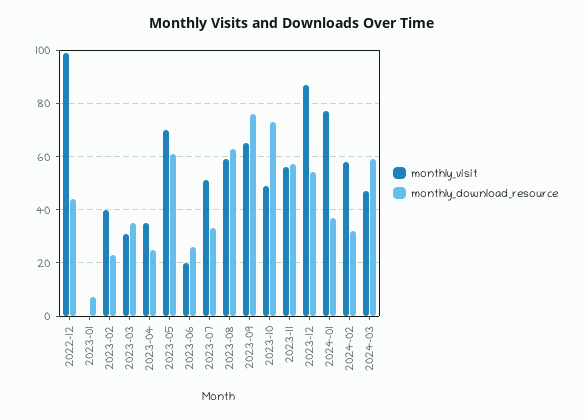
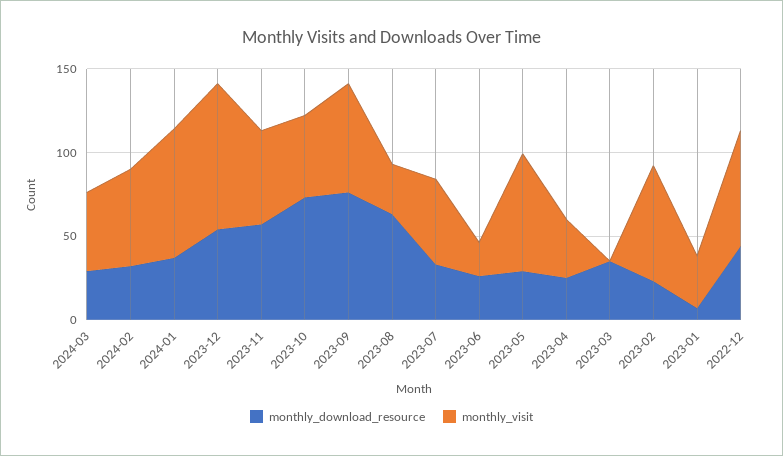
  {
    "monthly_visit": {
-     "2022-12": 100,
+     "2022-12": 70,
-     "2023-01": 0,
+     "2023-01": 30,
-     "2023-02": 40,
+     "2023-02": 70,
-     "2023-03": 30,
+     "2023-03": 0,
      "2023-04": 35,
      "2023-05": 70,
      "2023-06": 20,
      "2023-07": 50,
-     "2023-08": 60,
+     "2023-08": 30,
      "2023-09": 65,
      "2023-10": 50,
      "2023-11": 55,
      "2023-12": 85,
      "2024-01": 75,
      "2024-02": 60,
      "2024-03": 45
    },
    "monthly_download_resource": {
      "2022-12": 45,
      "2023-01": 5,
      "2023-02": 25,
      "2023-03": 35,
      "2023-04": 25,
-     "2023-05": 60,
+     "2023-05": 30,
      "2023-06": 25,
      "2023-07": 35,
      "2023-08": 65,
      "2023-09": 75,
      "2023-10": 75,
      "2023-11": 55,
      "2023-12": 55,
      "2024-01": 35,
      "2024-02": 30,
-     "2024-03": 60
+     "2024-03": 30
    }
  }

